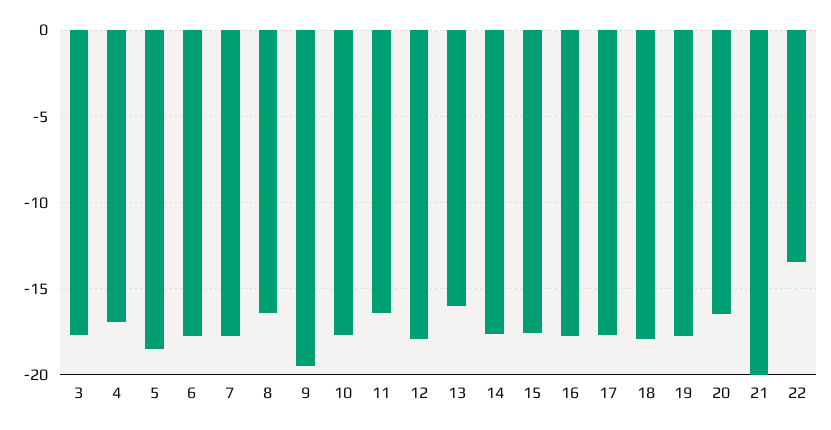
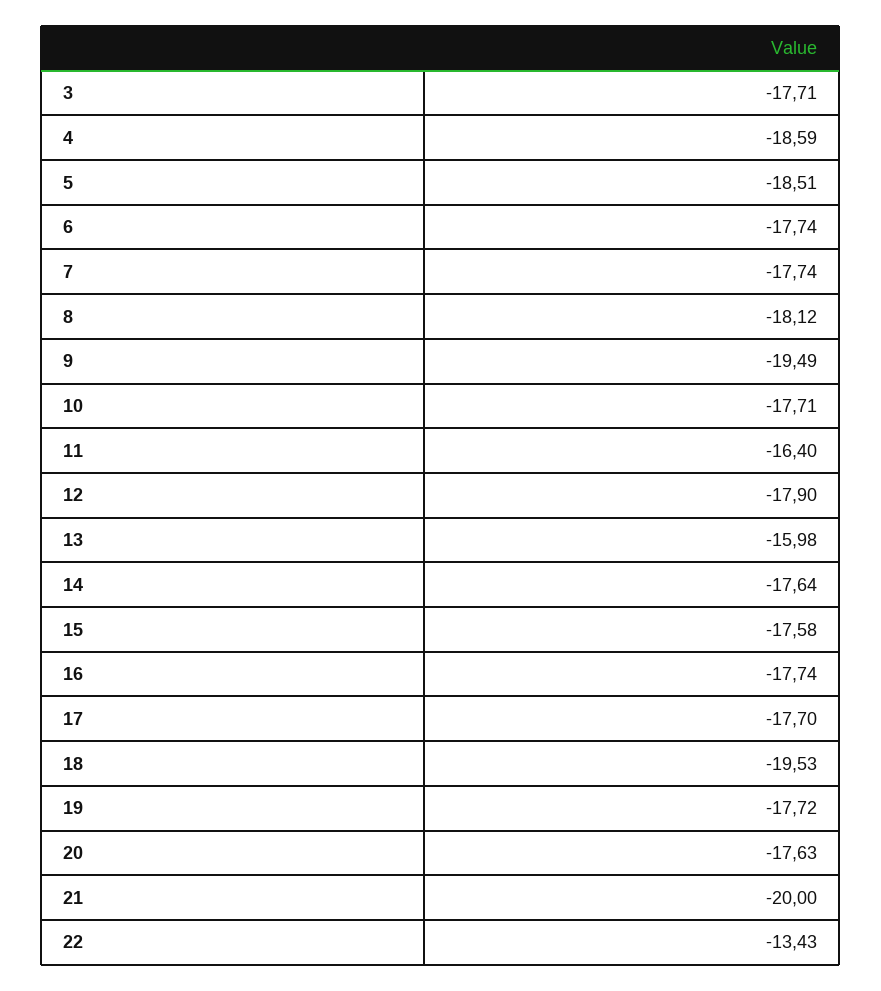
  {
    "3": -17.71,
-   "4": -17,
+   "4": -18.59,
    "5": -18.51,
    "6": -17.74,
    "7": -17.74,
-   "8": -16.5,
+   "8": -18.12,
    "9": -19.49,
    "10": -17.71,
    "11": -16.4,
    "12": -17.9,
    "13": -15.98,
    "14": -17.64,
    "15": -17.58,
    "16": -17.74,
    "17": -17.7,
-   "18": -18,
+   "18": -19.53,
    "19": -17.72,
-   "20": -16.5,
+   "20": -17.63,
    "21": -20,
    "22": -13.43
  }

